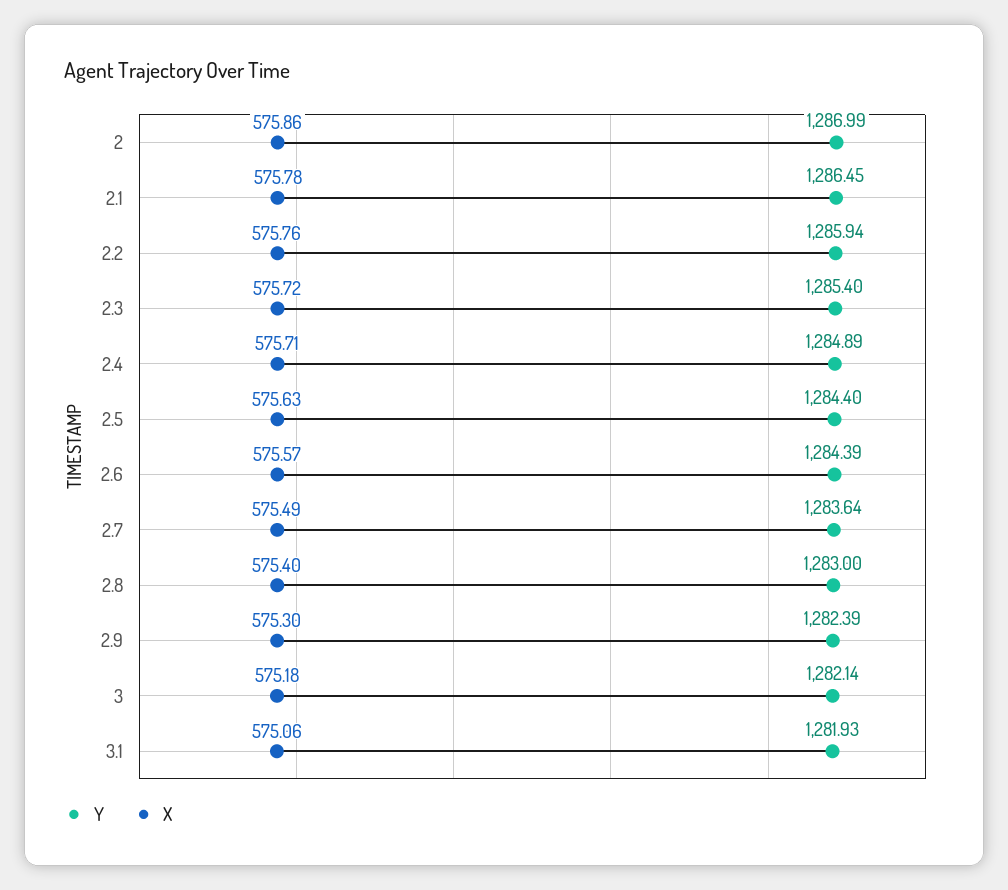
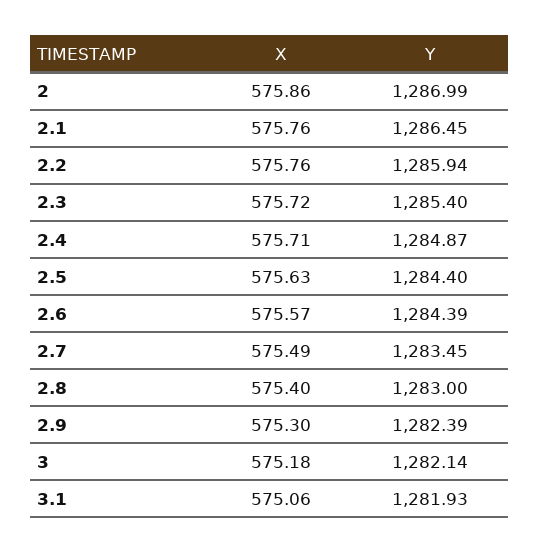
  {
    "Y": {
      "2": 1286.99,
      "2.1": 1286.45,
      "2.2": 1285.94,
      "2.3": 1285.4,
-     "2.4": 1284.89,
+     "2.4": 1284.87,
      "2.5": 1284.4,
      "2.6": 1284.39,
-     "2.7": 1283.64,
+     "2.7": 1283.45,
      "2.8": 1283,
      "2.9": 1282.39,
      "3": 1282.14,
      "3.1": 1281.93
    },
    "X": {
      "2": 575.86,
-     "2.1": 575.78,
+     "2.1": 575.76,
      "2.2": 575.76,
      "2.3": 575.72,
      "2.4": 575.71,
      "2.5": 575.63,
      "2.6": 575.57,
      "2.7": 575.49,
      "2.8": 575.4,
      "2.9": 575.3,
      "3": 575.18,
      "3.1": 575.06
    }
  }

